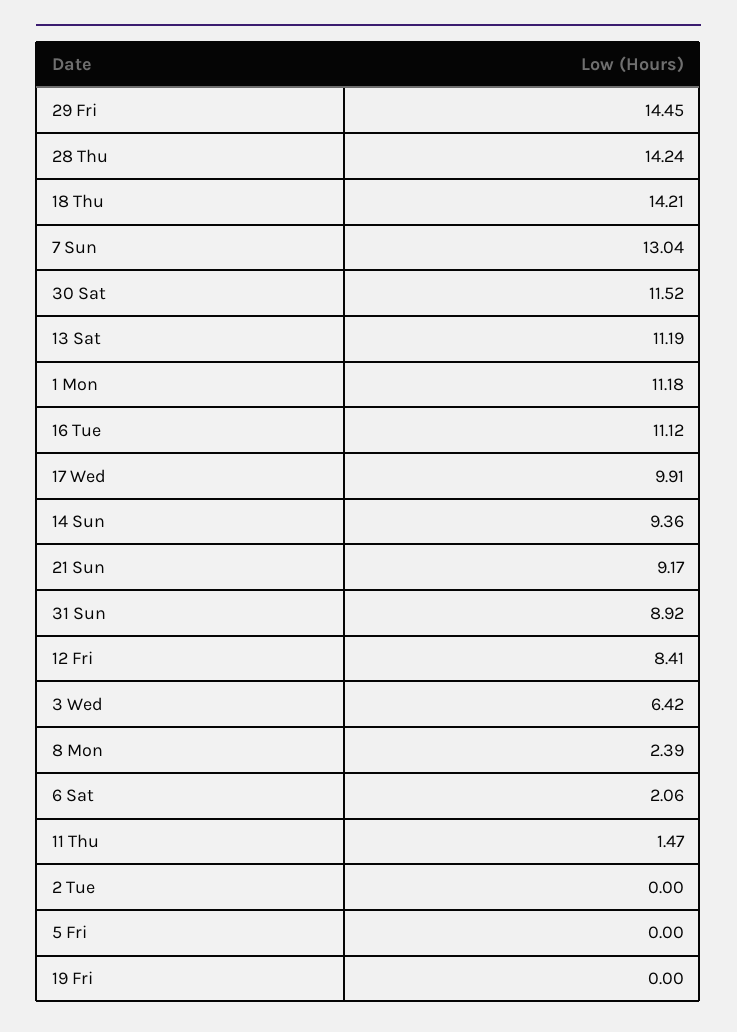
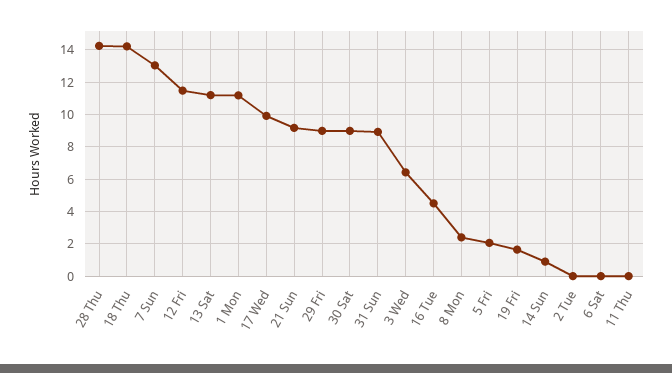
  {
-   "29 Fri": 14.45,
+   "29 Fri": 9,
    "28 Thu": 14.24,
    "18 Thu": 14.21,
    "7 Sun": 13.04,
-   "30 Sat": 11.52,
+   "30 Sat": 9,
    "13 Sat": 11.19,
    "1 Mon": 11.18,
-   "16 Tue": 11.12,
+   "16 Tue": 4.5,
    "17 Wed": 9.91,
-   "14 Sun": 9.36,
+   "14 Sun": 1,
    "21 Sun": 9.17,
    "31 Sun": 8.92,
-   "12 Fri": 8.41,
+   "12 Fri": 11.5,
    "3 Wed": 6.42,
    "8 Mon": 2.39,
-   "6 Sat": 2.06,
+   "6 Sat": 0,
-   "11 Thu": 1.47,
+   "11 Thu": 0,
    "2 Tue": 0,
-   "5 Fri": 0,
+   "5 Fri": 2,
-   "19 Fri": 0
+   "19 Fri": 1.5
  }

